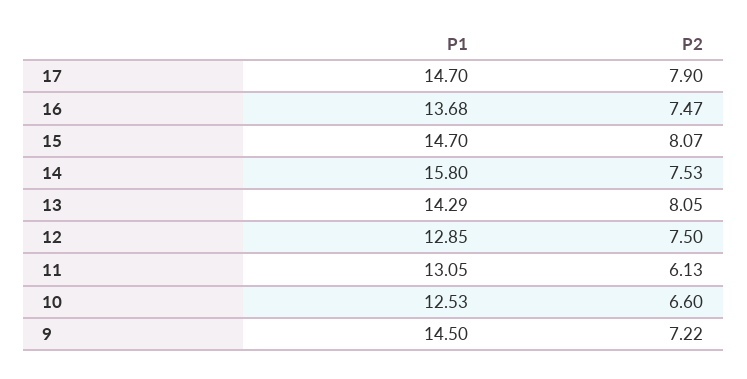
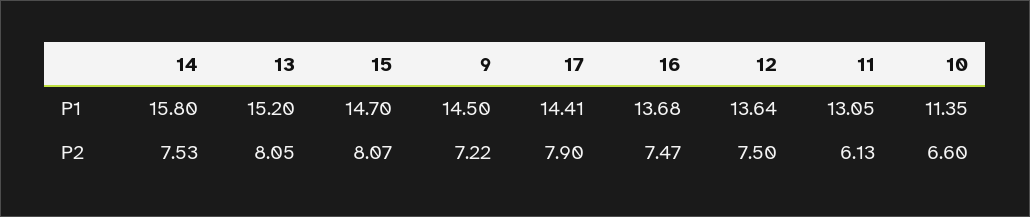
  {
    "P1": {
-     "17": 14.7,
+     "17": 14.41,
      "16": 13.68,
      "15": 14.7,
      "14": 15.8,
-     "13": 14.29,
+     "13": 15.2,
-     "12": 12.85,
+     "12": 13.64,
      "11": 13.05,
-     "10": 12.53,
+     "10": 11.35,
      "9": 14.5
    },
    "P2": {
      "17": 7.9,
      "16": 7.47,
      "15": 8.07,
      "14": 7.53,
      "13": 8.05,
      "12": 7.5,
      "11": 6.13,
      "10": 6.6,
      "9": 7.22
    }
  }

